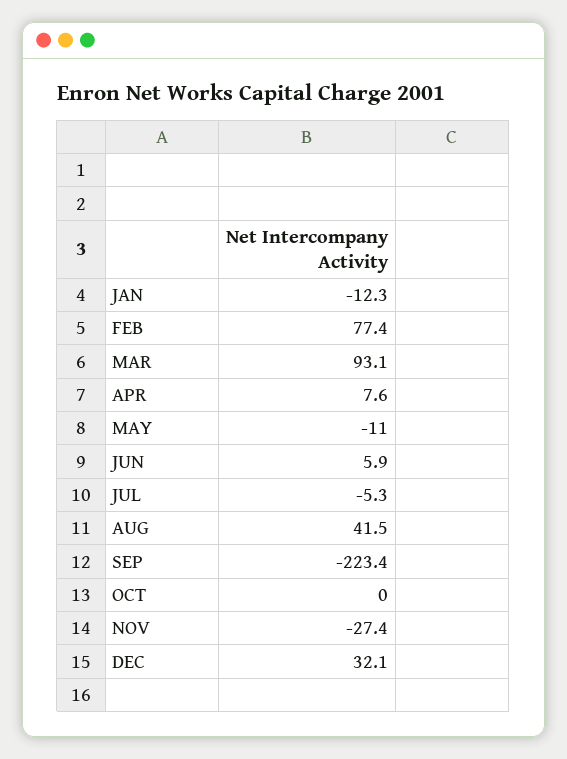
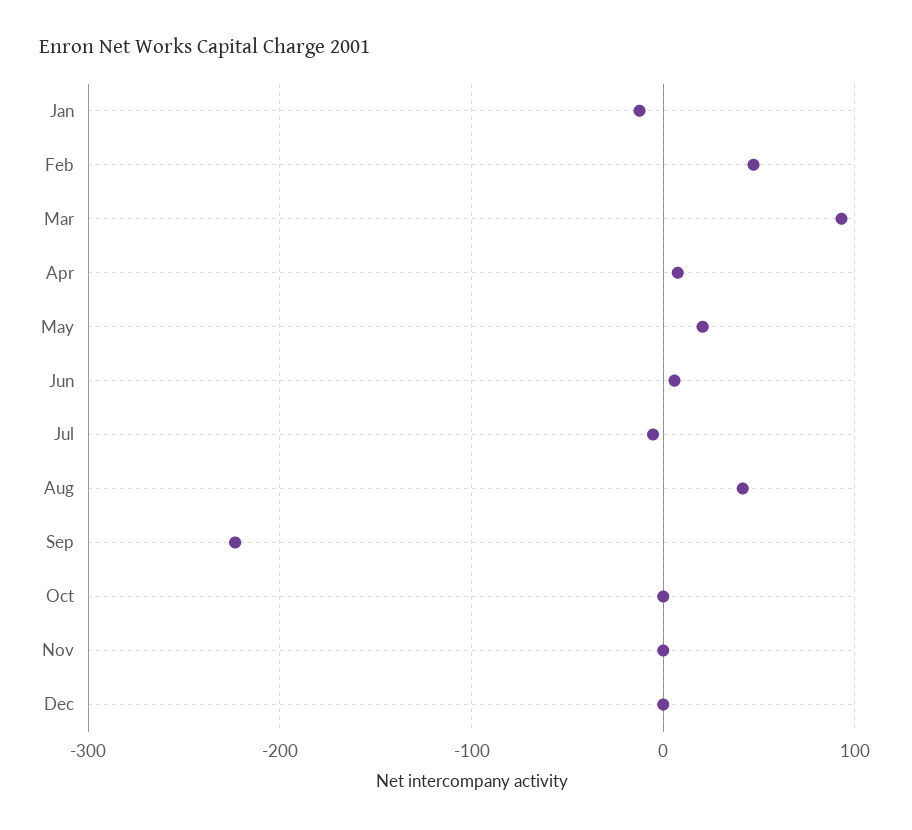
  {
    "JAN": -12.3,
-   "FEB": 77.4,
+   "FEB": 50,
    "MAR": 93.1,
    "APR": 7.6,
-   "MAY": -11,
+   "MAY": 20,
    "JUN": 5.9,
    "JUL": -5.3,
    "AUG": 41.5,
    "SEP": -223.4,
    "OCT": 0,
-   "NOV": -27.4,
+   "NOV": 0,
-   "DEC": 32.1
+   "DEC": 0
  }

